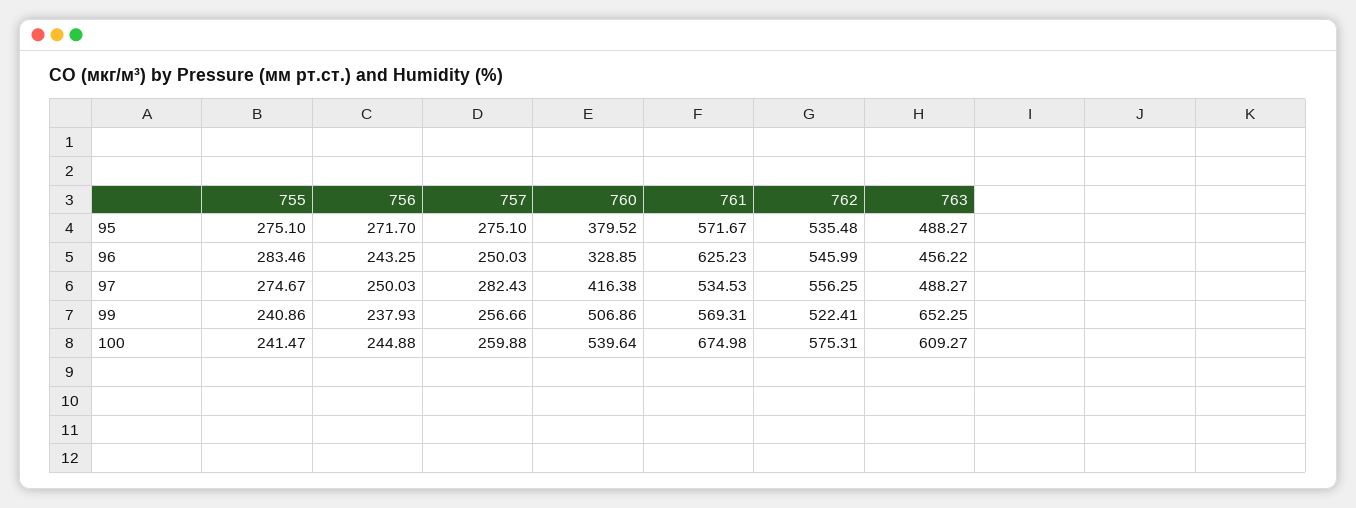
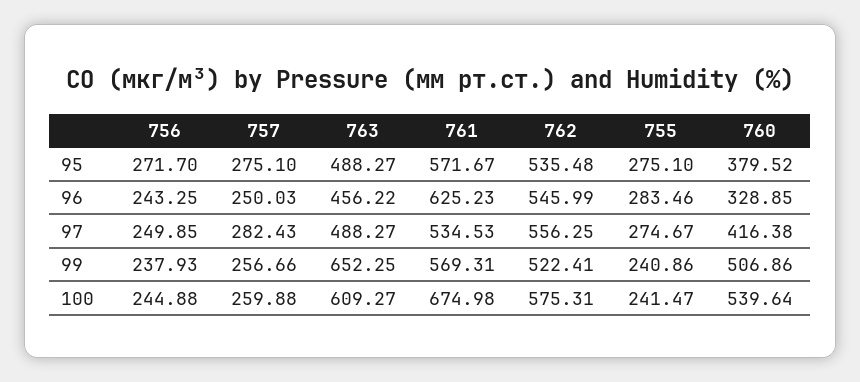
  {
    "755": {
      "95": 275.1,
      "96": 283.46,
      "97": 274.67,
      "99": 240.86,
      "100": 241.47
    },
    "756": {
      "95": 271.7,
      "96": 243.25,
-     "97": 250.03,
+     "97": 249.85,
      "99": 237.93,
      "100": 244.88
    },
    "757": {
      "95": 275.1,
      "96": 250.03,
      "97": 282.43,
      "99": 256.66,
      "100": 259.88
    },
    "760": {
      "95": 379.52,
      "96": 328.85,
      "97": 416.38,
      "99": 506.86,
      "100": 539.64
    },
    "761": {
      "95": 571.67,
      "96": 625.23,
      "97": 534.53,
      "99": 569.31,
      "100": 674.98
    },
    "762": {
      "95": 535.48,
      "96": 545.99,
      "97": 556.25,
      "99": 522.41,
      "100": 575.31
    },
    "763": {
      "95": 488.27,
      "96": 456.22,
      "97": 488.27,
      "99": 652.25,
      "100": 609.27
    }
  }

